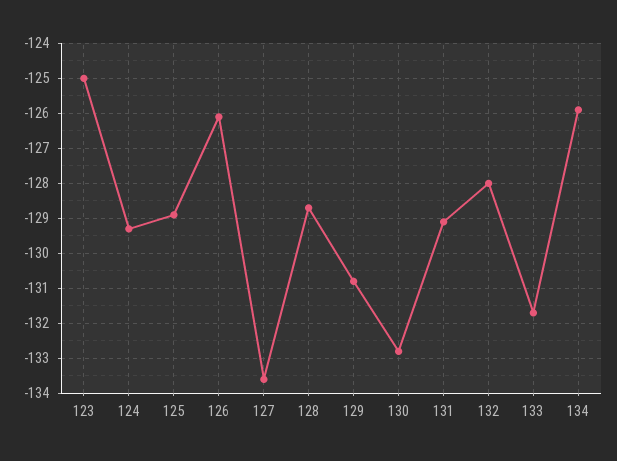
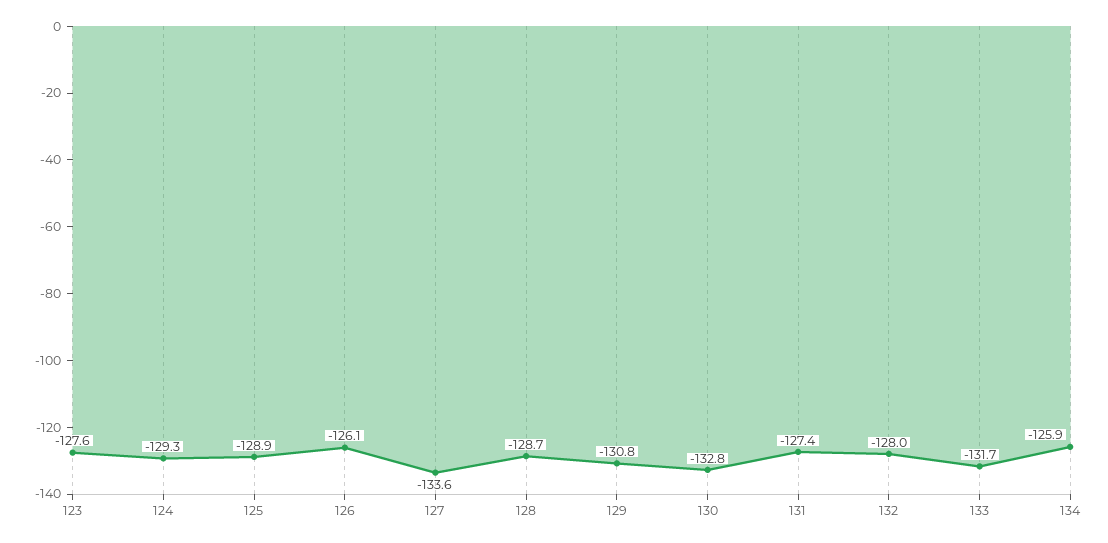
  {
-   "123": -125,
+   "123": -127.6,
    "124": -129.3,
    "125": -128.9,
    "126": -126.1,
    "127": -133.6,
    "128": -128.7,
    "129": -130.8,
    "130": -132.8,
-   "131": -129,
+   "131": -127.4,
    "132": -128,
    "133": -131.7,
    "134": -125.9
  }

